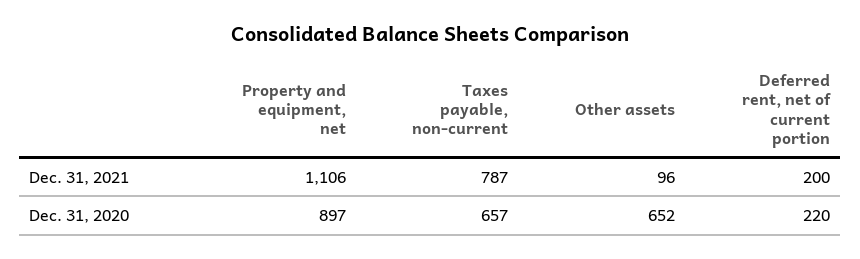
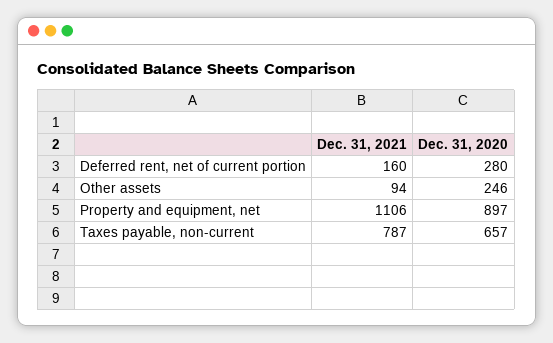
  {
    "Property and equipment, net": {
      "Dec. 31, 2021": 1106,
      "Dec. 31, 2020": 897
    },
    "Taxes payable, non-current": {
      "Dec. 31, 2021": 787,
      "Dec. 31, 2020": 657
    },
    "Other assets": {
-     "Dec. 31, 2021": 96,
+     "Dec. 31, 2021": 94,
-     "Dec. 31, 2020": 652
+     "Dec. 31, 2020": 246
    },
    "Deferred rent, net of current portion": {
-     "Dec. 31, 2021": 200,
+     "Dec. 31, 2021": 160,
-     "Dec. 31, 2020": 220
+     "Dec. 31, 2020": 280
    }
  }

